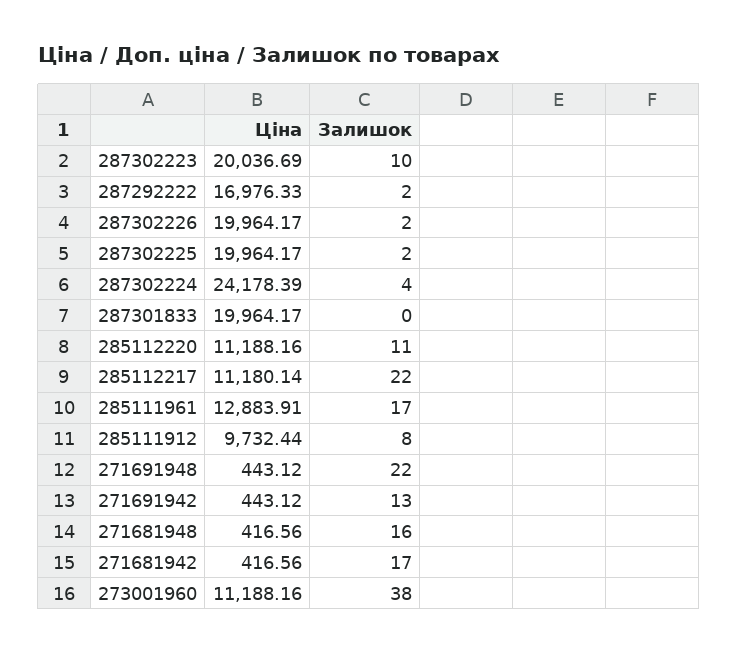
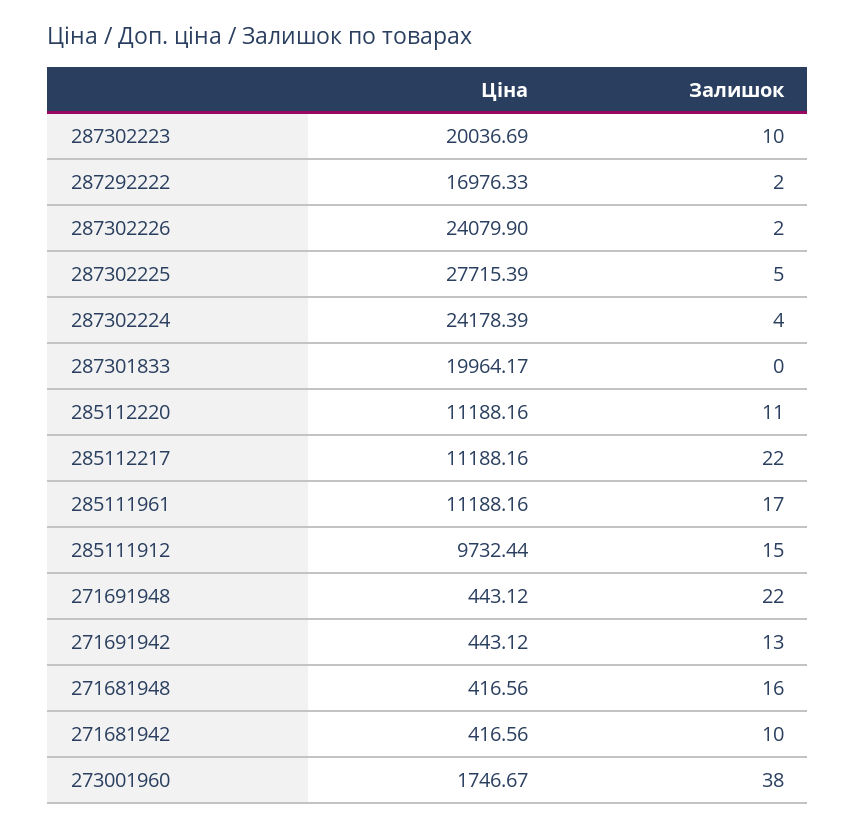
  {
    "Ціна": {
      "287302223": 20036.69,
      "287292222": 16976.33,
-     "287302226": 19964.17,
+     "287302226": 24079.9,
-     "287302225": 19964.17,
+     "287302225": 27715.39,
      "287302224": 24178.39,
      "287301833": 19964.17,
      "285112220": 11188.16,
-     "285112217": 11180.14,
+     "285112217": 11188.16,
-     "285111961": 12883.91,
+     "285111961": 11188.16,
      "285111912": 9732.44,
      "271691948": 443.12,
      "271691942": 443.12,
      "271681948": 416.56,
      "271681942": 416.56,
-     "273001960": 11188.16
+     "273001960": 1746.67
    },
    "Залишок": {
      "287302223": 10,
      "287292222": 2,
      "287302226": 2,
-     "287302225": 2,
+     "287302225": 5,
      "287302224": 4,
      "287301833": 0,
      "285112220": 11,
      "285112217": 22,
      "285111961": 17,
-     "285111912": 8,
+     "285111912": 15,
      "271691948": 22,
      "271691942": 13,
      "271681948": 16,
-     "271681942": 17,
+     "271681942": 10,
      "273001960": 38
    }
  }

